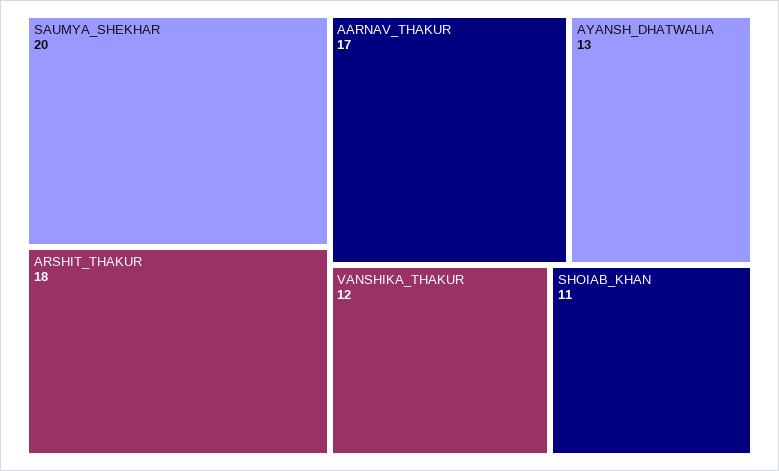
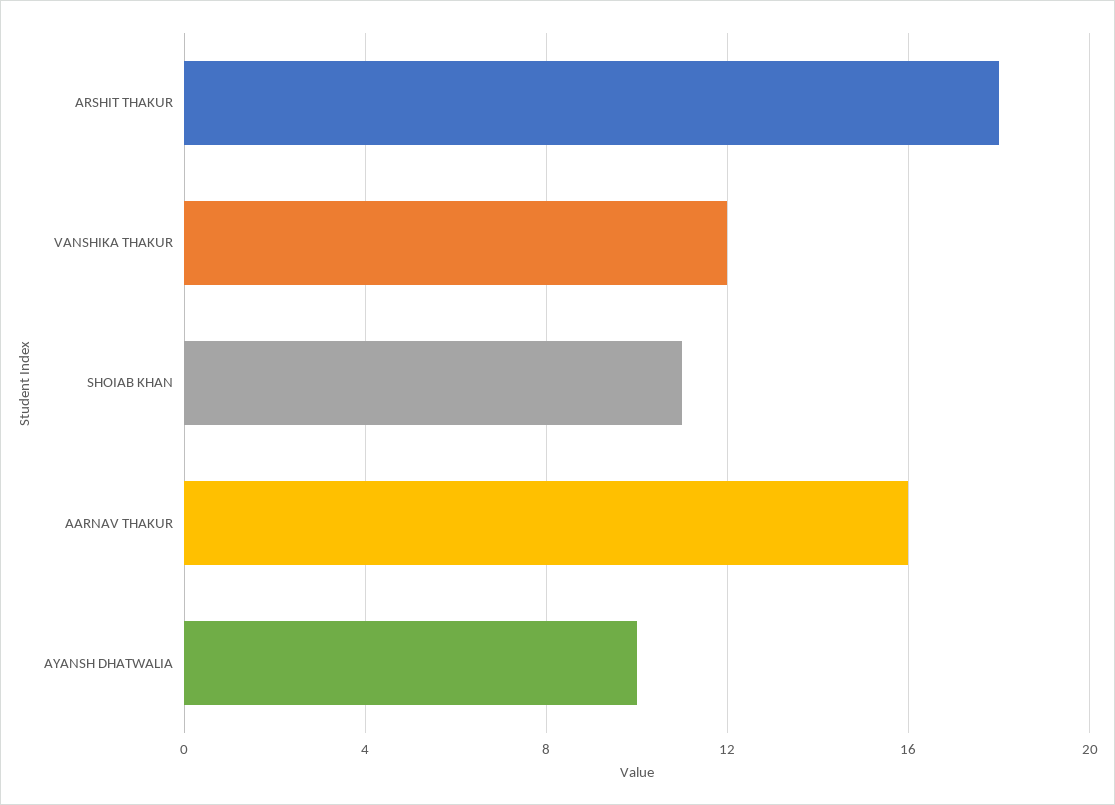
  {
-   "SAUMYA_SHEKHAR": 20,
    "ARSHIT_THAKUR": 18,
-   "AARNAV_THAKUR": 17,
+   "AARNAV_THAKUR": 16,
-   "AYANSH_DHATWALIA": 13,
+   "AYANSH_DHATWALIA": 10,
    "VANSHIKA_THAKUR": 12,
    "SHOIAB_KHAN": 11
  }

